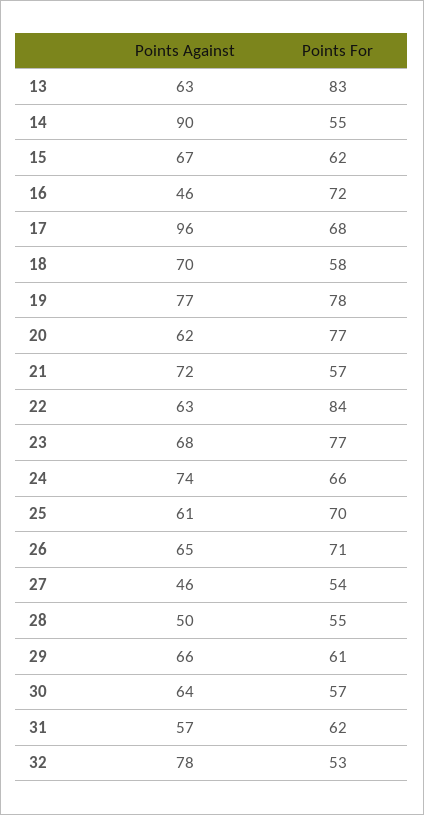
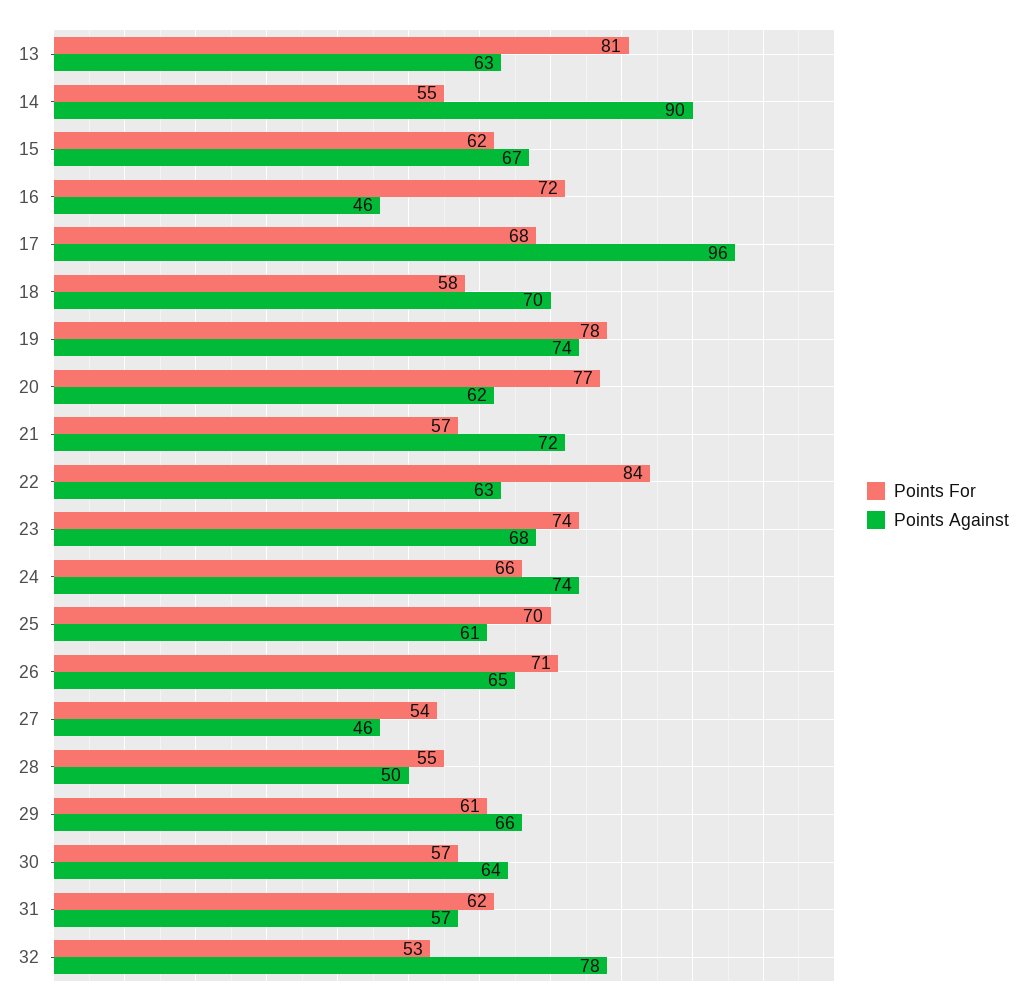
  {
    "Points Against": {
      "13": 63,
      "14": 90,
      "15": 67,
      "16": 46,
      "17": 96,
      "18": 70,
-     "19": 77,
+     "19": 74,
      "20": 62,
      "21": 72,
      "22": 63,
      "23": 68,
      "24": 74,
      "25": 61,
      "26": 65,
      "27": 46,
      "28": 50,
      "29": 66,
      "30": 64,
      "31": 57,
      "32": 78
    },
    "Points For": {
-     "13": 83,
+     "13": 81,
      "14": 55,
      "15": 62,
      "16": 72,
      "17": 68,
      "18": 58,
      "19": 78,
      "20": 77,
      "21": 57,
      "22": 84,
-     "23": 77,
+     "23": 74,
      "24": 66,
      "25": 70,
      "26": 71,
      "27": 54,
      "28": 55,
      "29": 61,
      "30": 57,
      "31": 62,
      "32": 53
    }
  }

